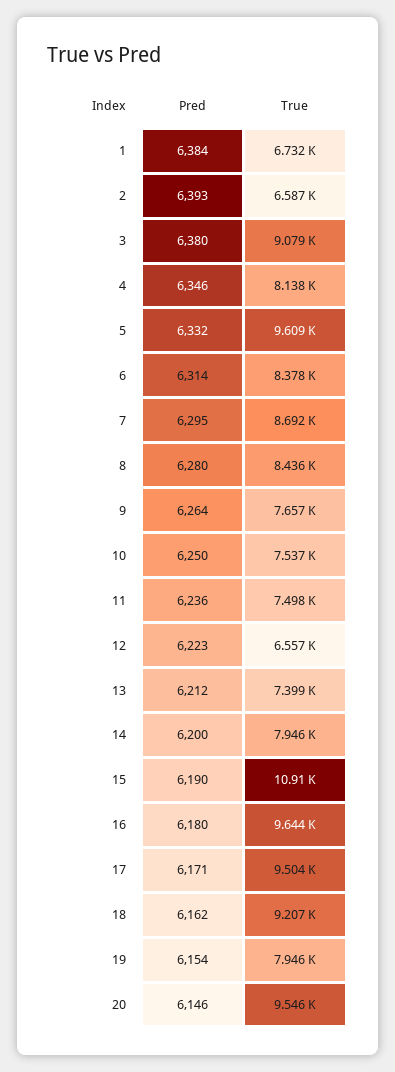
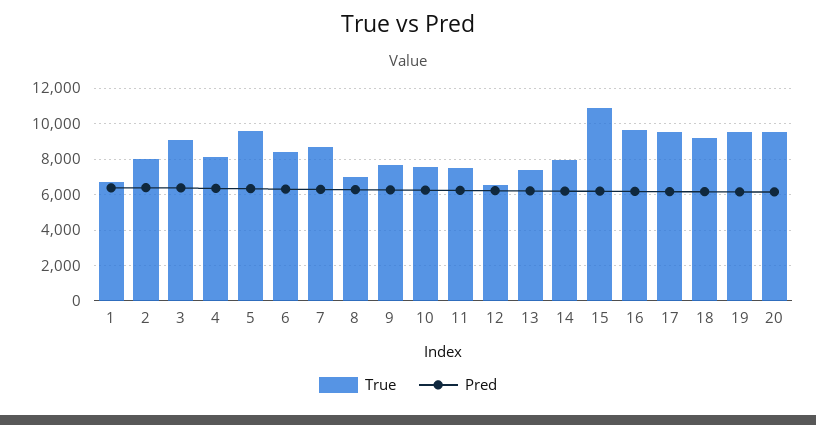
  {
    "Pred": {
      "1": 6384,
      "2": 6393,
      "3": 6380,
      "4": 6346,
      "5": 6332,
      "6": 6314,
      "7": 6295,
      "8": 6280,
      "9": 6264,
      "10": 6250,
      "11": 6236,
      "12": 6223,
      "13": 6212,
      "14": 6200,
      "15": 6190,
      "16": 6180,
      "17": 6171,
      "18": 6162,
      "19": 6154,
      "20": 6146
    },
    "True": {
      "1": 6732,
-     "2": 6587,
+     "2": 8000,
      "3": 9079,
      "4": 8138,
      "5": 9609,
      "6": 8378,
      "7": 8692,
-     "8": 8436,
+     "8": 7000,
      "9": 7657,
      "10": 7537,
      "11": 7498,
      "12": 6557,
      "13": 7399,
      "14": 7946,
      "15": 10910,
      "16": 9644,
      "17": 9504,
      "18": 9207,
-     "19": 7946,
+     "19": 9500,
      "20": 9546
    }
  }

